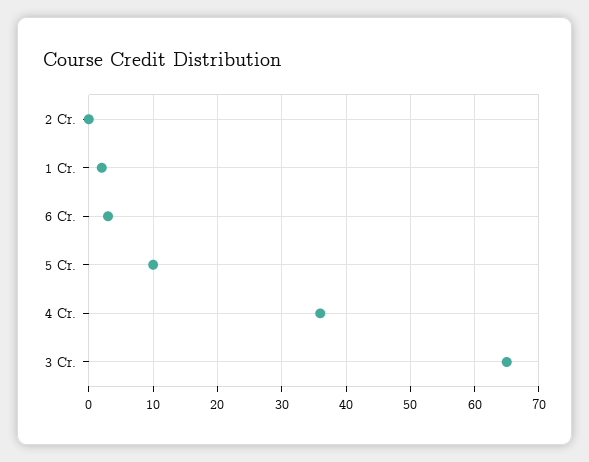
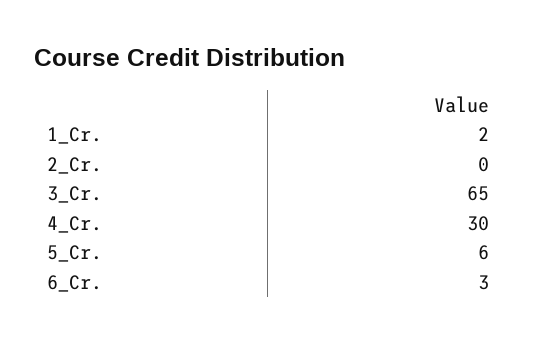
  {
    "2 Cr.": 0,
    "1 Cr.": 2,
    "6 Cr.": 3,
-   "5 Cr.": 10,
+   "5 Cr.": 6,
-   "4 Cr.": 36,
+   "4 Cr.": 30,
    "3 Cr.": 65
  }

